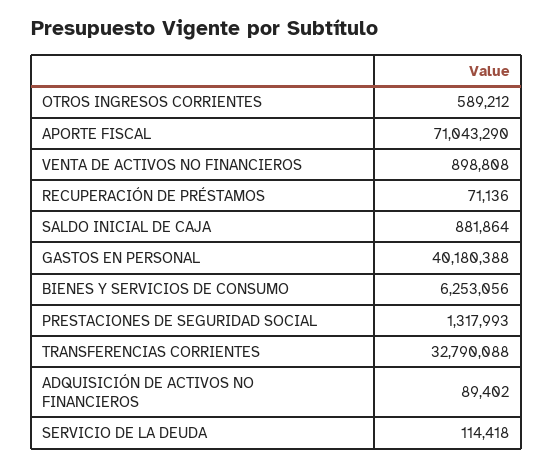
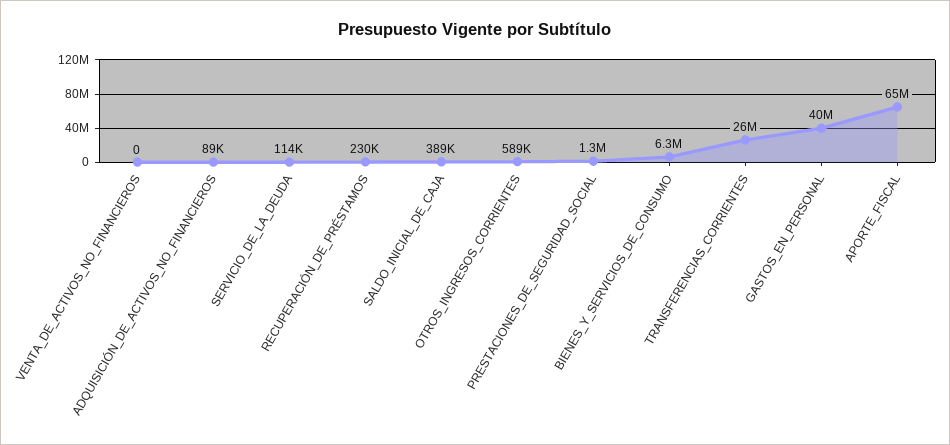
  {
    "OTROS INGRESOS CORRIENTES": 589212,
-   "APORTE FISCAL": 71043290,
+   "APORTE FISCAL": 65000000,
-   "VENTA DE ACTIVOS NO FINANCIEROS": 898808,
+   "VENTA DE ACTIVOS NO FINANCIEROS": 0,
-   "RECUPERACIÓN DE PRÉSTAMOS": 71136,
+   "RECUPERACIÓN DE PRÉSTAMOS": 230000,
-   "SALDO INICIAL DE CAJA": 881864,
+   "SALDO INICIAL DE CAJA": 389000,
    "GASTOS EN PERSONAL": 40180388,
    "BIENES Y SERVICIOS DE CONSUMO": 6253056,
    "PRESTACIONES DE SEGURIDAD SOCIAL": 1317993,
-   "TRANSFERENCIAS CORRIENTES": 32790088,
+   "TRANSFERENCIAS CORRIENTES": 26000000,
    "ADQUISICIÓN DE ACTIVOS NO FINANCIEROS": 89402,
    "SERVICIO DE LA DEUDA": 114418
  }

